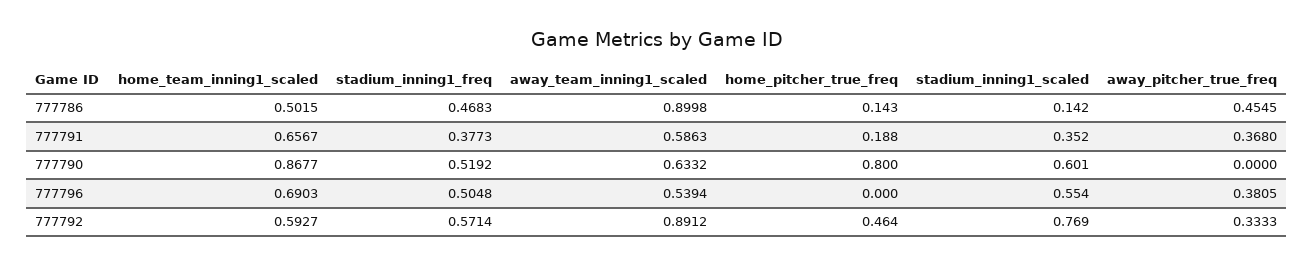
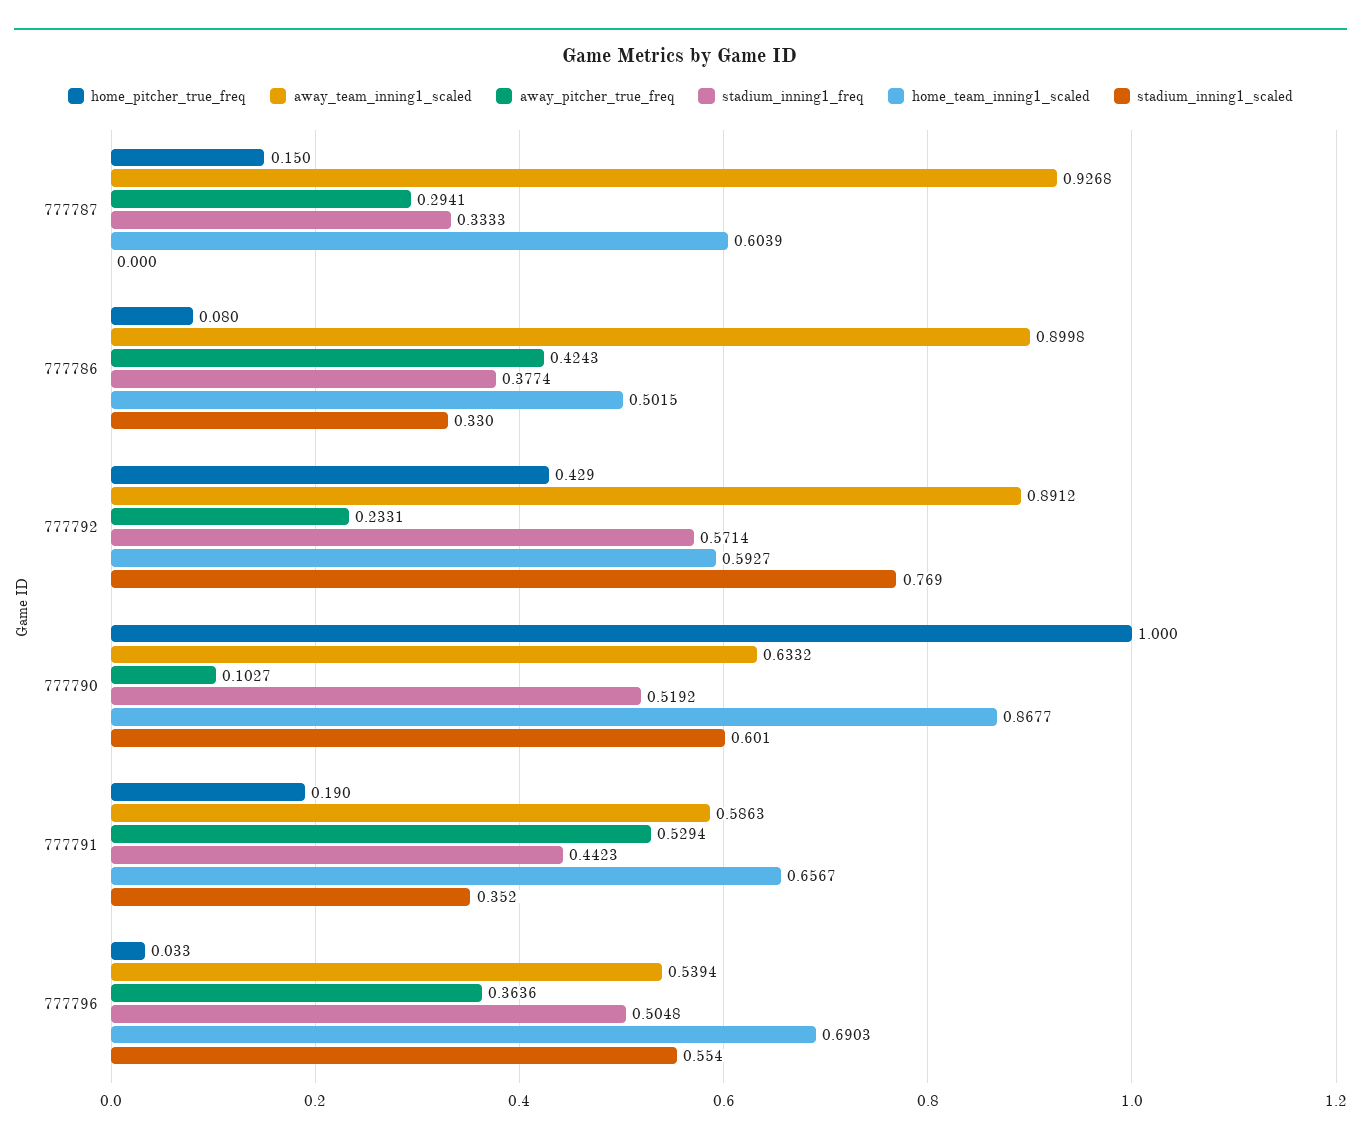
  {
    "home_team_inning1_scaled": {
      "777786": 0.5015,
      "777791": 0.6567,
      "777790": 0.8677,
      "777796": 0.6903,
-     "777792": 0.5927
+     "777792": 0.5927,
+     "777787": 0.6039
    },
    "stadium_inning1_freq": {
-     "777786": 0.4683,
+     "777786": 0.3774,
-     "777791": 0.3773,
+     "777791": 0.4423,
      "777790": 0.5192,
      "777796": 0.5048,
-     "777792": 0.5714
+     "777792": 0.5714,
+     "777787": 0.3333
    },
    "away_team_inning1_scaled": {
      "777786": 0.8998,
      "777791": 0.5863,
      "777790": 0.6332,
      "777796": 0.5394,
-     "777792": 0.8912
+     "777792": 0.8912,
+     "777787": 0.9268
    },
    "home_pitcher_true_freq": {
-     "777786": 0.143,
+     "777786": 0.08,
-     "777791": 0.188,
+     "777791": 0.19,
-     "777790": 0.8,
+     "777790": 1,
-     "777796": 0,
+     "777796": 0.033,
-     "777792": 0.464
+     "777792": 0.429,
+     "777787": 0.15
    },
    "stadium_inning1_scaled": {
-     "777786": 0.142,
+     "777786": 0.33,
      "777791": 0.352,
      "777790": 0.601,
      "777796": 0.554,
-     "777792": 0.769
+     "777792": 0.769,
+     "777787": 0
    },
    "away_pitcher_true_freq": {
-     "777786": 0.4545,
+     "777786": 0.4243,
-     "777791": 0.368,
+     "777791": 0.5294,
-     "777790": 0,
+     "777790": 0.1027,
-     "777796": 0.3805,
+     "777796": 0.3636,
-     "777792": 0.3333
+     "777792": 0.2331,
+     "777787": 0.2941
    }
  }

